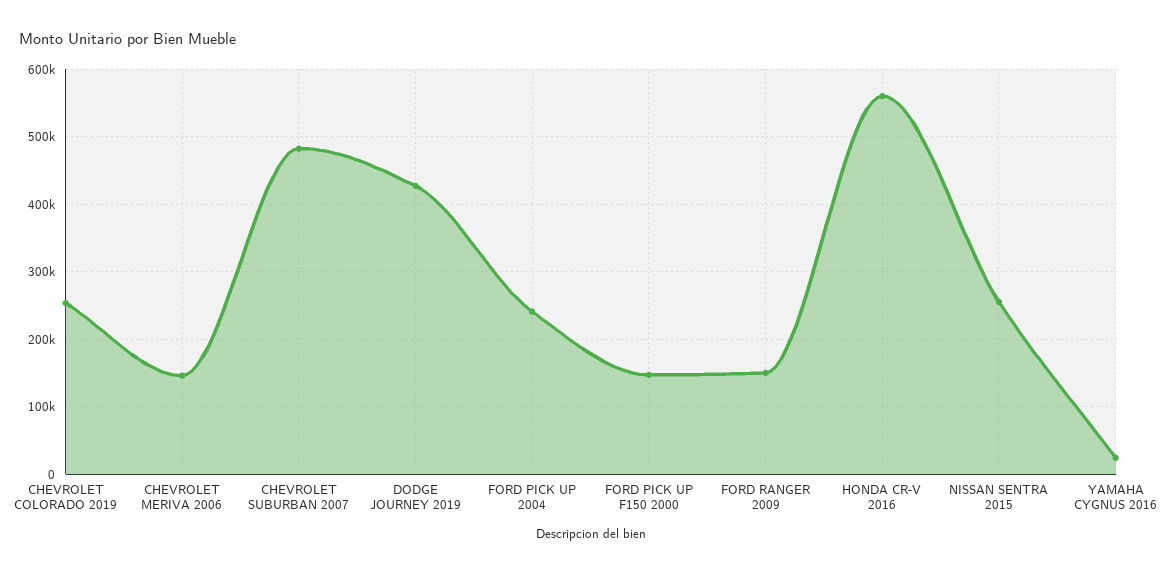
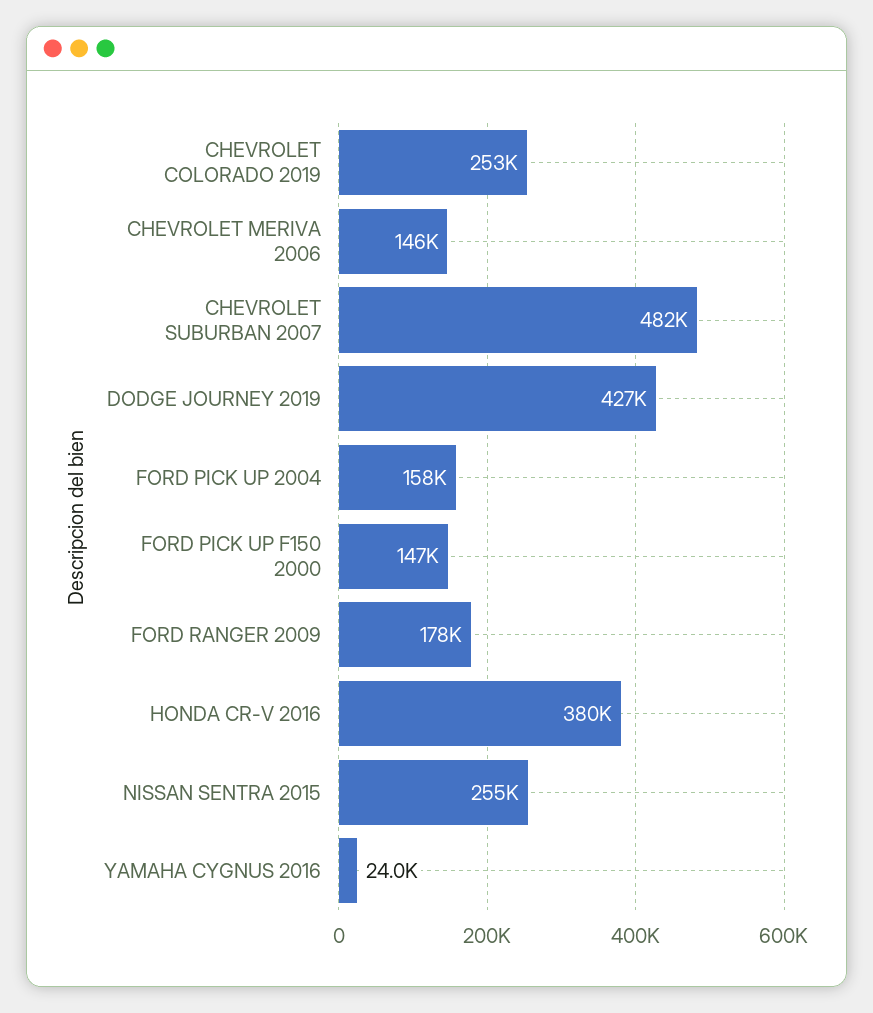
  {
    "CHEVROLET COLORADO 2019": 253000,
    "CHEVROLET MERIVA 2006": 146000,
    "CHEVROLET SUBURBAN 2007": 482000,
    "DODGE JOURNEY 2019": 427000,
-   "FORD PICK UP 2004": 240000,
+   "FORD PICK UP 2004": 158000,
    "FORD PICK UP F150 2000": 147000,
-   "FORD RANGER 2009": 150000,
+   "FORD RANGER 2009": 178000,
-   "HONDA CR-V 2016": 560000,
+   "HONDA CR-V 2016": 380000,
    "NISSAN SENTRA 2015": 255000,
    "YAMAHA CYGNUS 2016": 24000
  }

